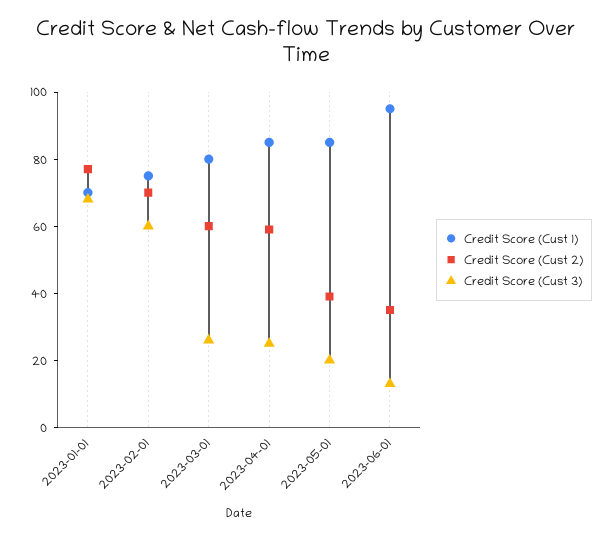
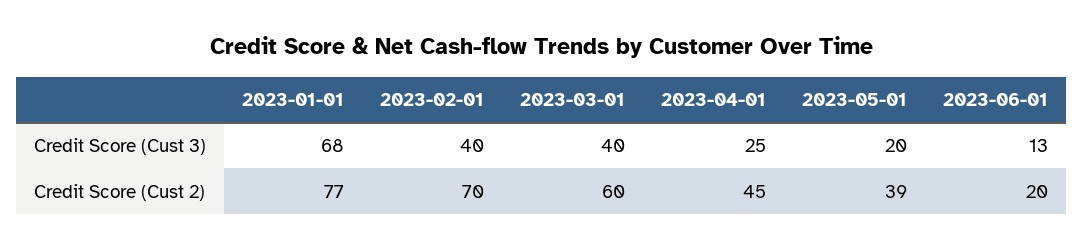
  {
-   "Credit Score (Cust 1)": {
-     "2023-01-01": 70,
-     "2023-02-01": 75,
-     "2023-03-01": 80,
-     "2023-04-01": 85,
-     "2023-05-01": 85,
-     "2023-06-01": 95
-   },
    "Credit Score (Cust 2)": {
      "2023-01-01": 77,
      "2023-02-01": 70,
      "2023-03-01": 60,
-     "2023-04-01": 60,
+     "2023-04-01": 45,
      "2023-05-01": 39,
-     "2023-06-01": 35
+     "2023-06-01": 20
    },
    "Credit Score (Cust 3)": {
      "2023-01-01": 68,
-     "2023-02-01": 60,
+     "2023-02-01": 40,
-     "2023-03-01": 25,
+     "2023-03-01": 40,
      "2023-04-01": 25,
      "2023-05-01": 20,
      "2023-06-01": 13
    }
  }

